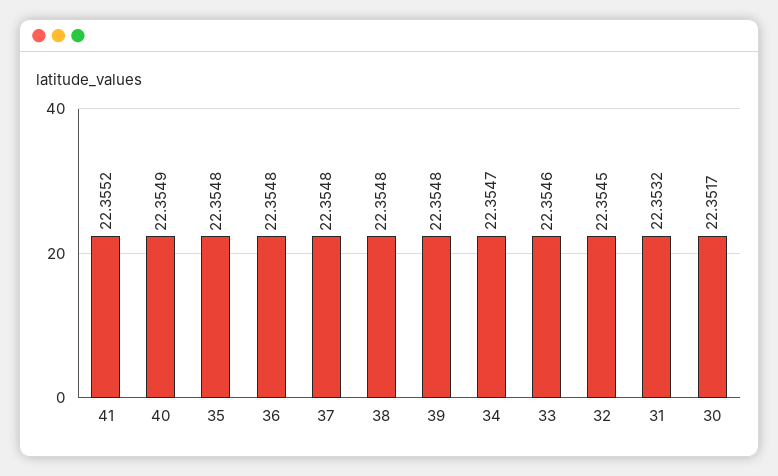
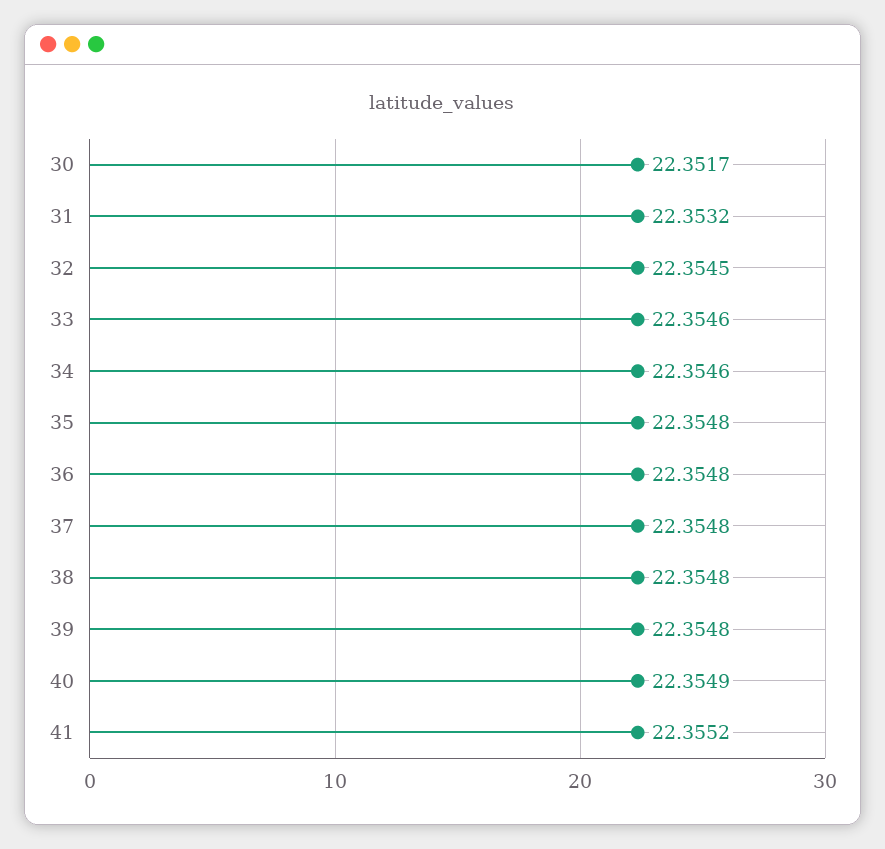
  {
    "41": 22.3552,
    "40": 22.3549,
    "35": 22.3548,
    "36": 22.3548,
    "37": 22.3548,
    "38": 22.3548,
    "39": 22.3548,
-   "34": 22.3547,
+   "34": 22.3546,
    "33": 22.3546,
    "32": 22.3545,
    "31": 22.3532,
    "30": 22.3517
  }

